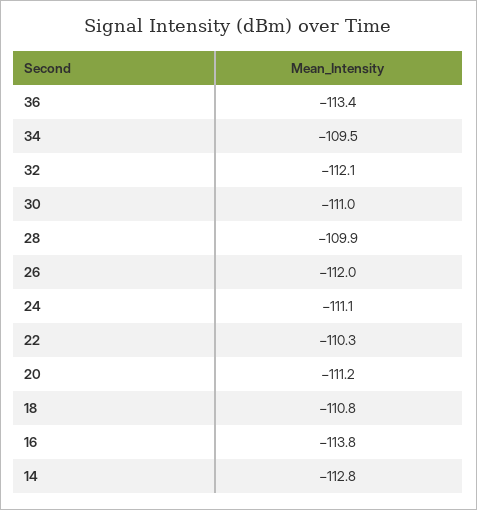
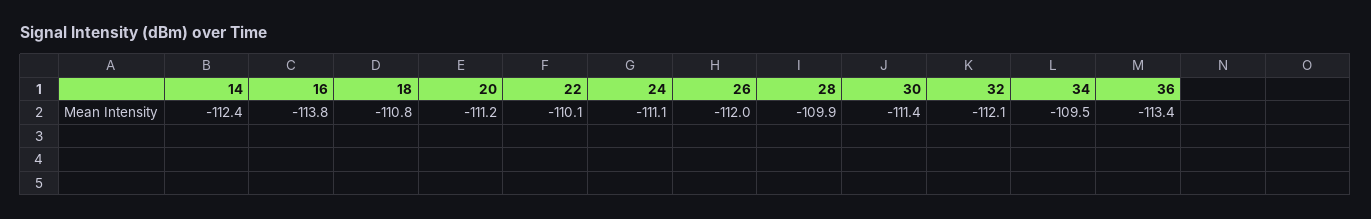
  {
    "36": -113.4,
    "34": -109.5,
    "32": -112.1,
-   "30": -111,
+   "30": -111.4,
    "28": -109.9,
    "26": -112,
    "24": -111.1,
-   "22": -110.3,
+   "22": -110.1,
    "20": -111.2,
    "18": -110.8,
    "16": -113.8,
-   "14": -112.8
+   "14": -112.4
  }

